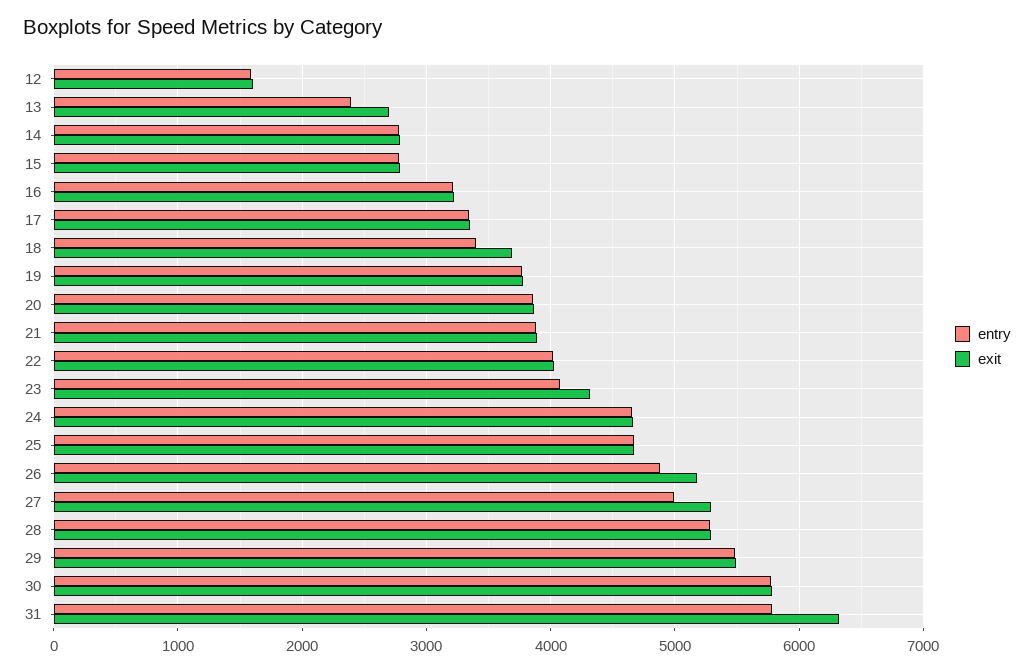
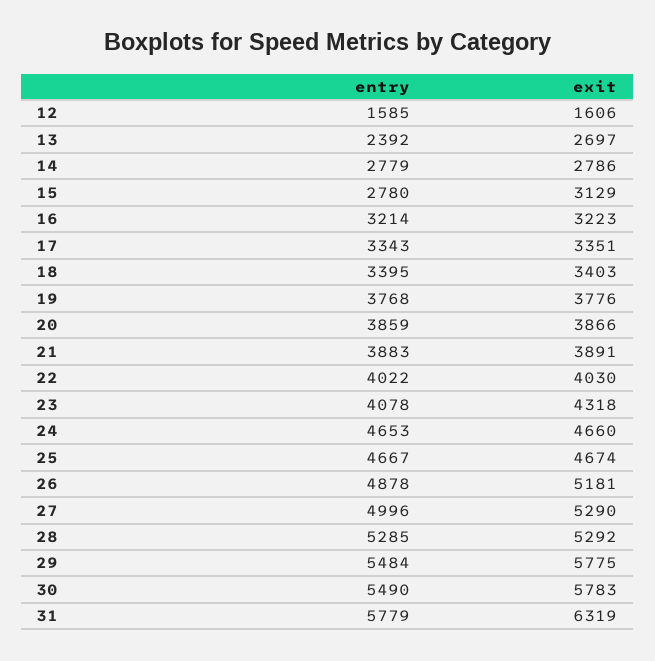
  {
    "entry": {
      "12": 1585,
      "13": 2392,
      "14": 2779,
      "15": 2780,
      "16": 3214,
      "17": 3343,
      "18": 3395,
      "19": 3768,
      "20": 3859,
      "21": 3883,
      "22": 4022,
      "23": 4078,
      "24": 4653,
      "25": 4667,
      "26": 4878,
      "27": 4996,
      "28": 5285,
      "29": 5484,
-     "30": 5800,
+     "30": 5490,
      "31": 5779
    },
    "exit": {
      "12": 1606,
      "13": 2697,
      "14": 2786,
-     "15": 2800,
+     "15": 3129,
      "16": 3223,
      "17": 3351,
-     "18": 3700,
+     "18": 3403,
      "19": 3776,
      "20": 3866,
      "21": 3891,
      "22": 4030,
      "23": 4318,
      "24": 4660,
      "25": 4674,
      "26": 5181,
      "27": 5290,
      "28": 5292,
-     "29": 5500,
+     "29": 5775,
      "30": 5783,
      "31": 6319
    }
  }

